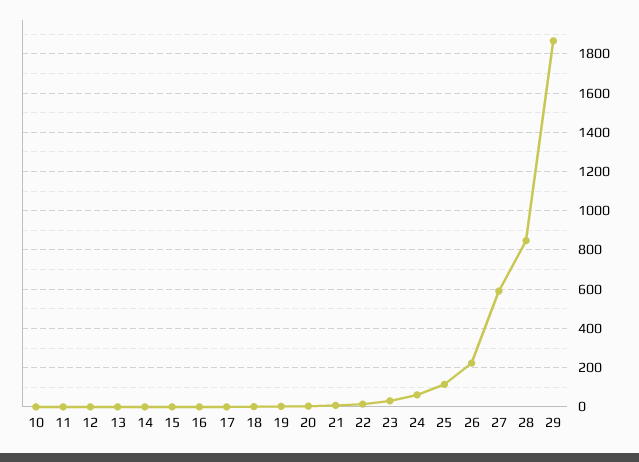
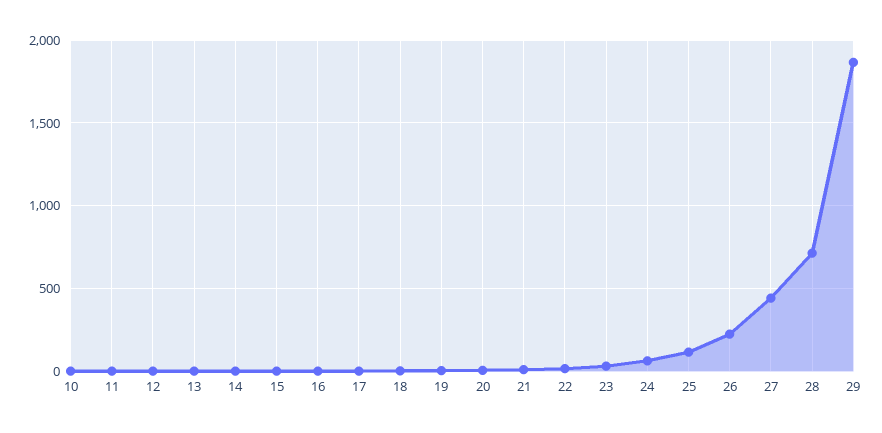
  {
    "10": 0,
    "11": 0,
    "12": 0,
    "13": 0,
    "14": 0,
    "15": 0,
    "16": 0,
    "17": 0,
    "18": 0,
    "19": 0,
    "20": 0,
    "21": 0,
    "22": 0,
    "23": 50,
    "24": 50,
    "25": 100,
    "26": 200,
-   "27": 600,
+   "27": 450,
-   "28": 850,
+   "28": 700,
    "29": 1850
  }

